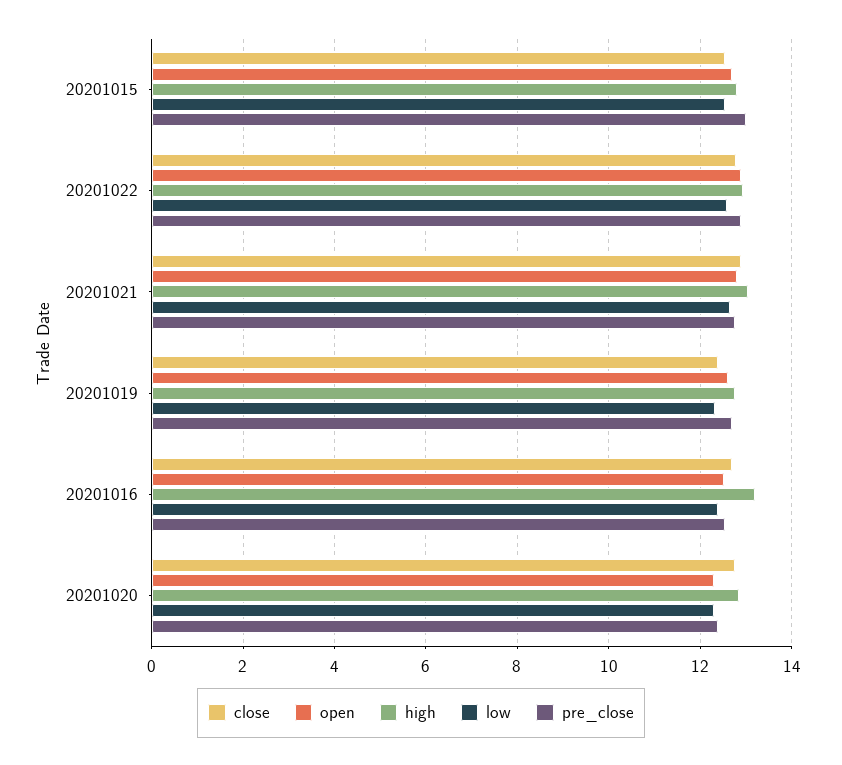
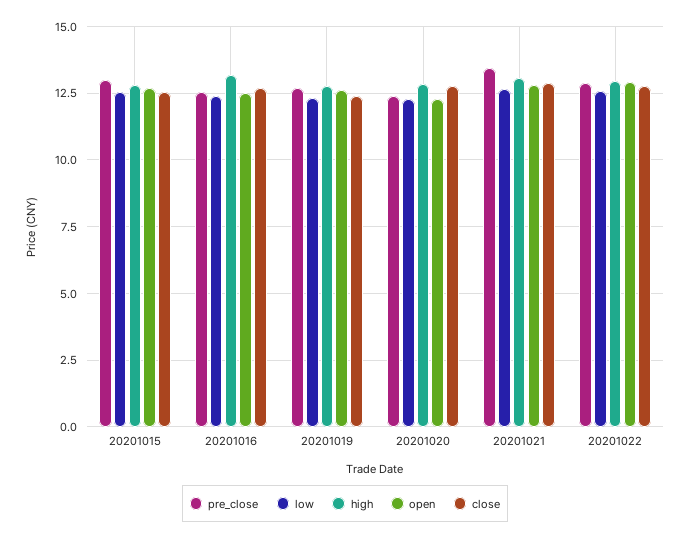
  {
    "close": {
      "20201015": 12.6,
      "20201022": 12.8,
      "20201021": 12.8,
      "20201019": 12.4,
      "20201016": 12.6,
      "20201020": 12.8
    },
    "open": {
      "20201015": 12.8,
      "20201022": 13,
      "20201021": 12.8,
      "20201019": 12.6,
      "20201016": 12.6,
      "20201020": 12.2
    },
    "high": {
      "20201015": 12.8,
      "20201022": 13,
      "20201021": 13,
      "20201019": 12.8,
      "20201016": 13.2,
      "20201020": 12.8
    },
    "low": {
      "20201015": 12.6,
      "20201022": 12.6,
      "20201021": 12.6,
      "20201019": 12.4,
      "20201016": 12.4,
      "20201020": 12.2
    },
    "pre_close": {
      "20201015": 13,
      "20201022": 12.8,
-     "20201021": 12.8,
+     "20201021": 13.5,
      "20201019": 12.6,
      "20201016": 12.6,
      "20201020": 12.4
    }
  }

